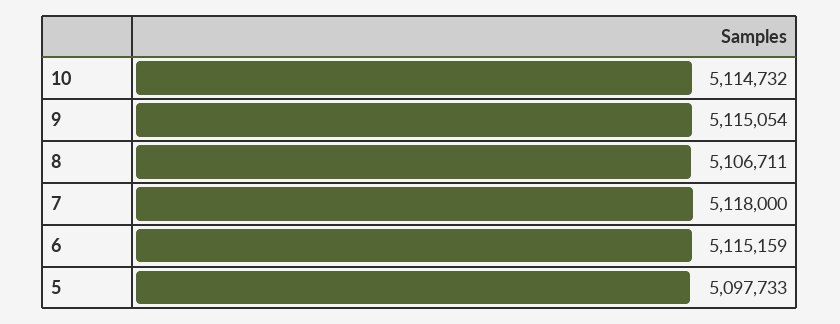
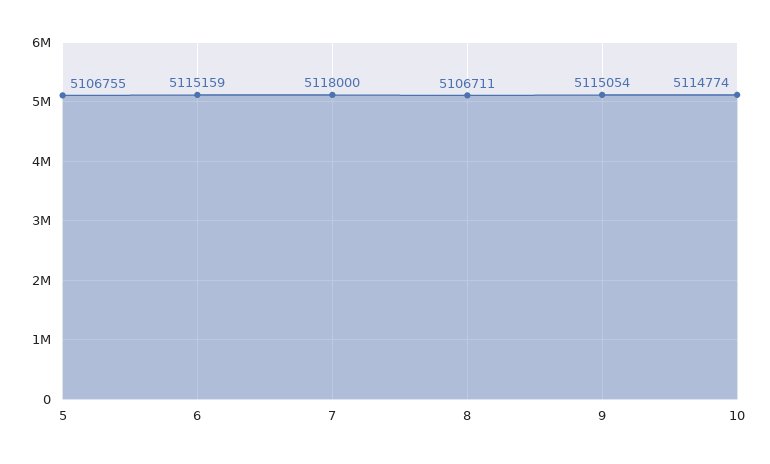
  {
-   "10": 5114732,
+   "10": 5114774,
    "9": 5115054,
    "8": 5106711,
    "7": 5118000,
    "6": 5115159,
-   "5": 5097733
+   "5": 5106755
  }

